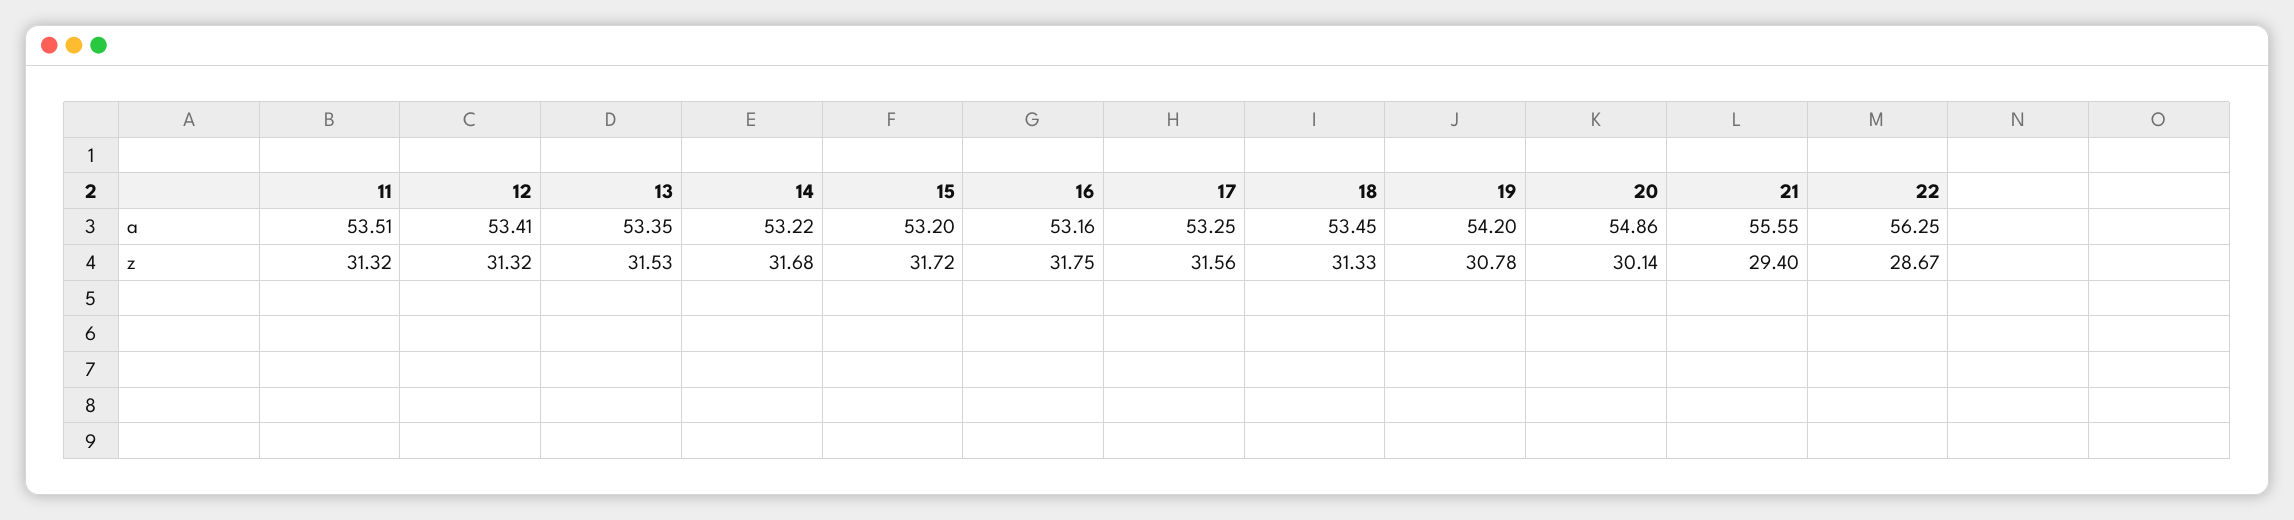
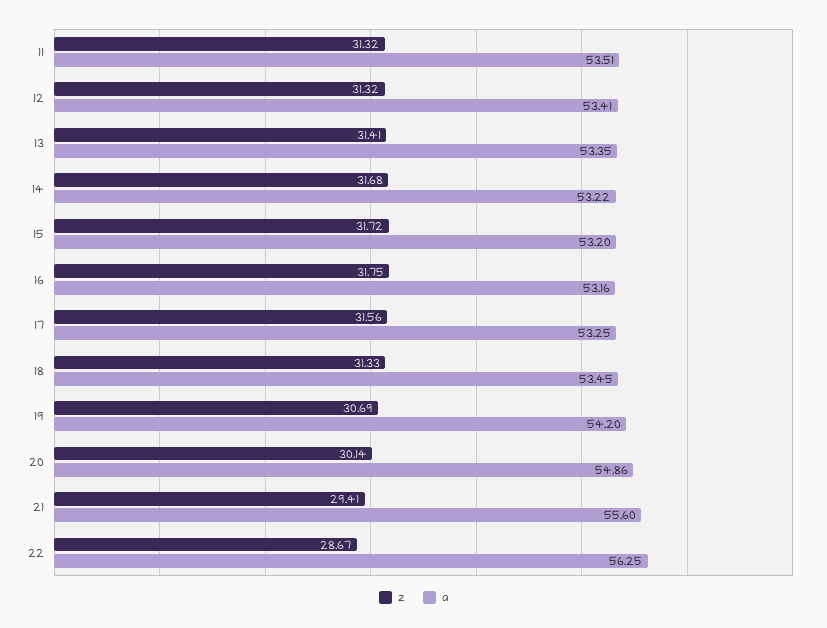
  {
    "a": {
      "11": 53.51,
      "12": 53.41,
      "13": 53.35,
      "14": 53.22,
      "15": 53.2,
      "16": 53.16,
      "17": 53.25,
      "18": 53.45,
      "19": 54.2,
      "20": 54.86,
-     "21": 55.55,
+     "21": 55.6,
      "22": 56.25
    },
    "z": {
      "11": 31.32,
      "12": 31.32,
-     "13": 31.53,
+     "13": 31.41,
      "14": 31.68,
      "15": 31.72,
      "16": 31.75,
      "17": 31.56,
      "18": 31.33,
-     "19": 30.78,
+     "19": 30.69,
      "20": 30.14,
-     "21": 29.4,
+     "21": 29.41,
      "22": 28.67
    }
  }

